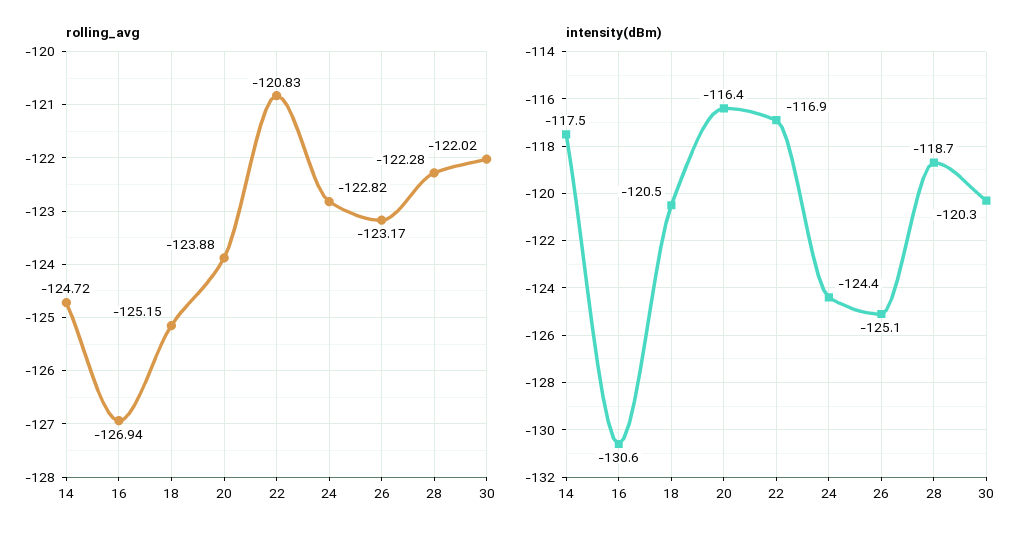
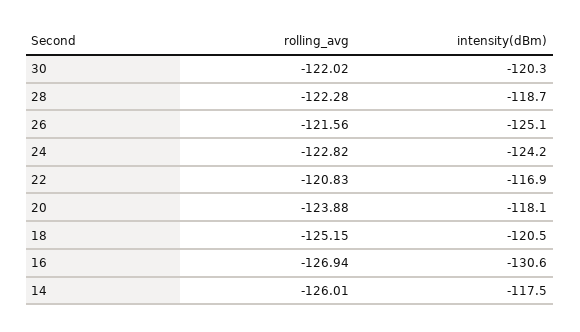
  {
    "rolling_avg": {
-     "14": -124.72,
+     "14": -126.01,
      "16": -126.94,
      "18": -125.15,
      "20": -123.88,
      "22": -120.83,
      "24": -122.82,
-     "26": -123.17,
+     "26": -121.56,
      "28": -122.28,
      "30": -122.02
    },
    "intensity(dBm)": {
      "14": -117.5,
      "16": -130.6,
      "18": -120.5,
-     "20": -116.4,
+     "20": -118.1,
      "22": -116.9,
-     "24": -124.4,
+     "24": -124.2,
      "26": -125.1,
      "28": -118.7,
      "30": -120.3
    }
  }

